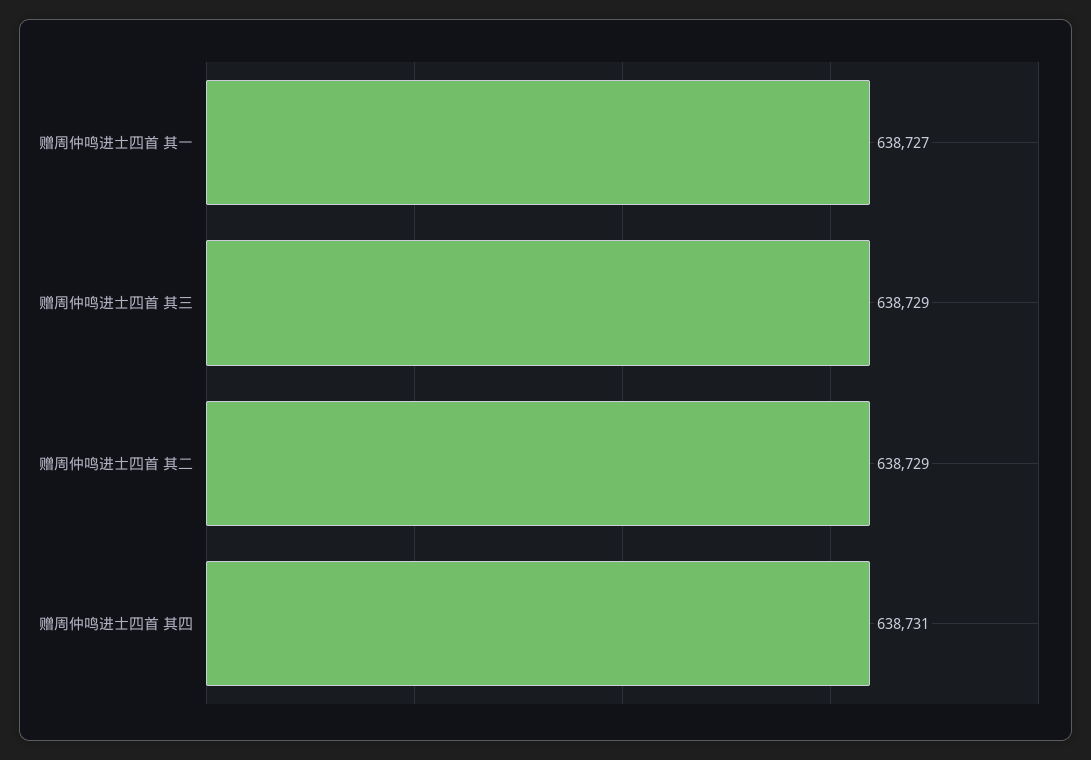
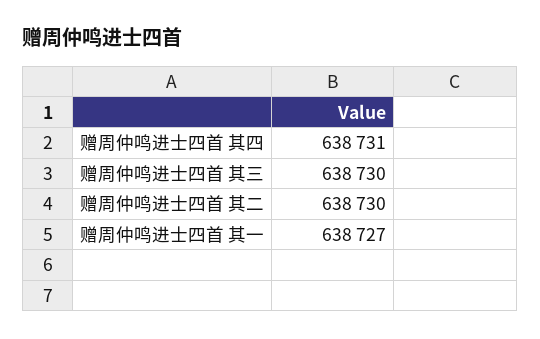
  {
    "赠周仲鸣进士四首 其一": 638727,
-   "赠周仲鸣进士四首 其三": 638729,
+   "赠周仲鸣进士四首 其三": 638730,
-   "赠周仲鸣进士四首 其二": 638729,
+   "赠周仲鸣进士四首 其二": 638730,
    "赠周仲鸣进士四首 其四": 638731
  }

